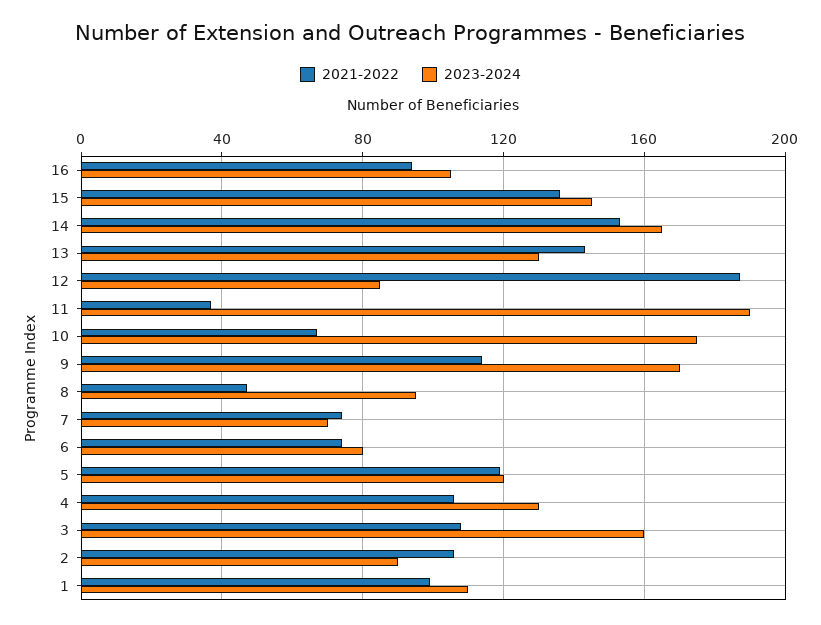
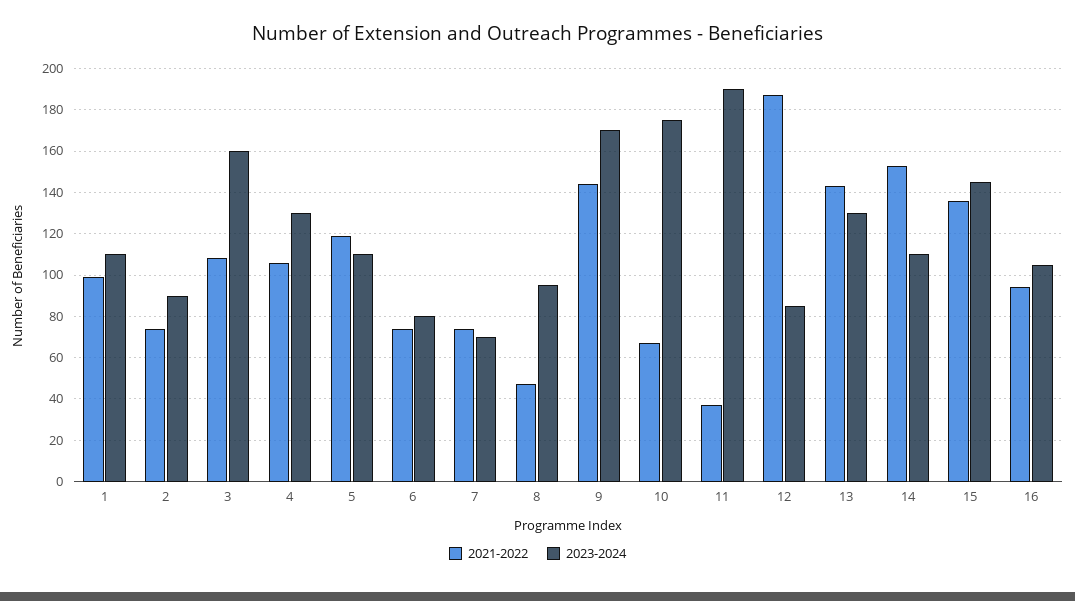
  {
    "2021-2022": {
      "16": 95,
      "15": 135,
      "14": 155,
      "13": 145,
      "12": 185,
      "11": 35,
      "10": 65,
-     "9": 115,
+     "9": 145,
      "8": 45,
      "7": 75,
      "6": 75,
      "5": 120,
      "4": 105,
      "3": 110,
-     "2": 105,
+     "2": 75,
      "1": 100
    },
    "2023-2024": {
      "16": 105,
      "15": 145,
-     "14": 165,
+     "14": 110,
      "13": 130,
      "12": 85,
      "11": 190,
      "10": 175,
      "9": 170,
      "8": 95,
      "7": 70,
      "6": 80,
-     "5": 120,
+     "5": 110,
      "4": 130,
      "3": 160,
      "2": 90,
      "1": 110
    }
  }

